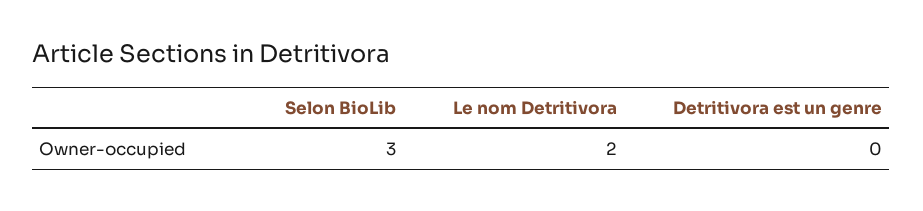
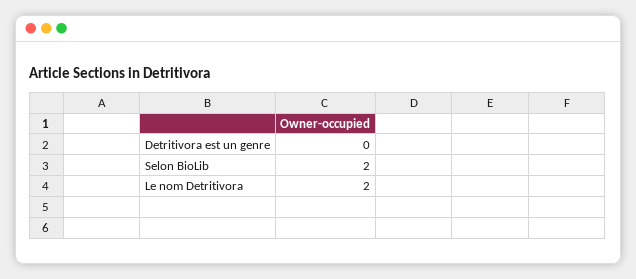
  {
-   "Selon BioLib": 3,
+   "Selon BioLib": 2,
    "Le nom Detritivora": 2,
    "Detritivora est un genre": 0
  }

